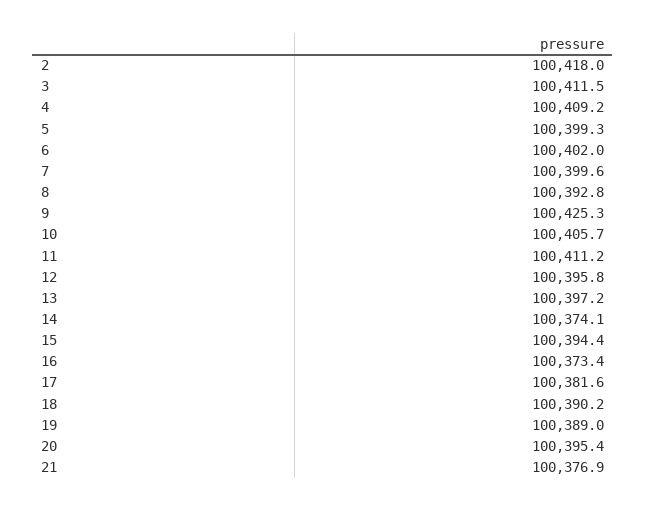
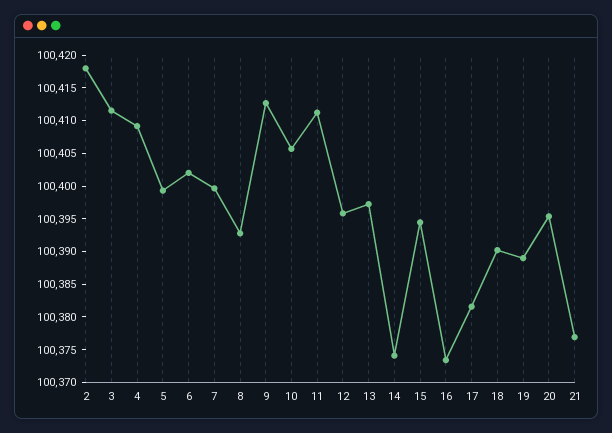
  {
    "2": 100418,
    "3": 100411.5,
    "4": 100409.2,
    "5": 100399.3,
    "6": 100402,
    "7": 100399.6,
    "8": 100392.8,
-   "9": 100425.3,
+   "9": 100412.5,
    "10": 100405.7,
    "11": 100411.2,
    "12": 100395.8,
    "13": 100397.2,
    "14": 100374.1,
    "15": 100394.4,
    "16": 100373.4,
    "17": 100381.6,
    "18": 100390.2,
    "19": 100389,
    "20": 100395.4,
    "21": 100376.9
  }

